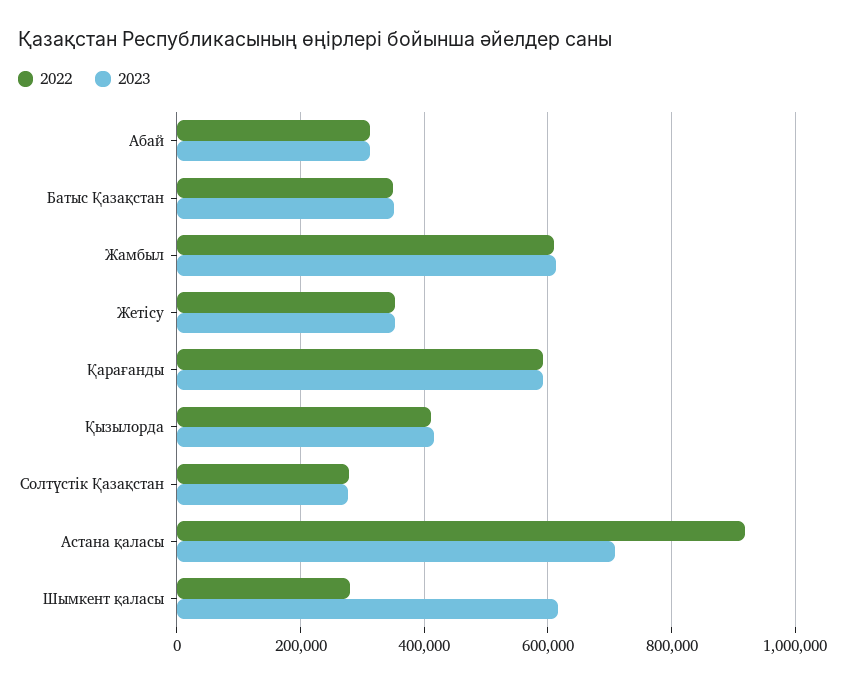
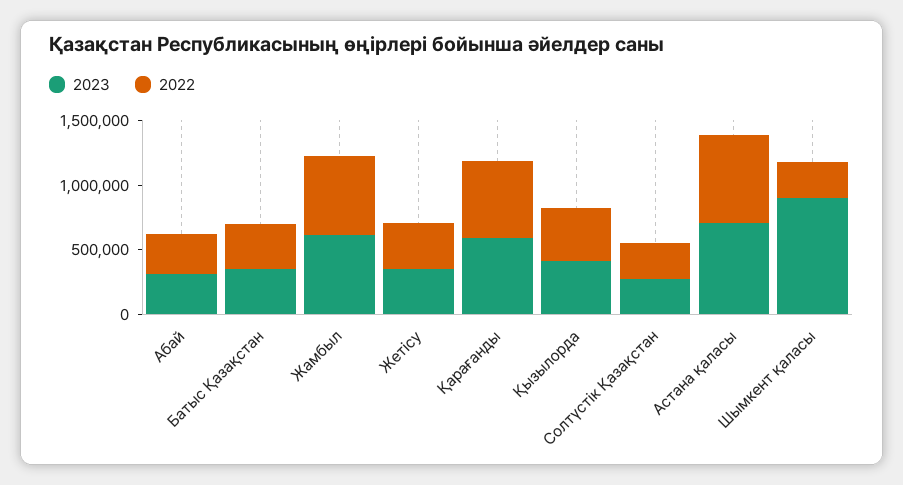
  {
    "2022": {
      "Абай": 320000,
      "Батыс Қазақстан": 340000,
      "Жамбыл": 620000,
      "Жетісу": 360000,
      "Қарағанды": 600000,
      "Қызылорда": 420000,
      "Солтүстік Қазақстан": 280000,
-     "Астана қаласы": 920000,
+     "Астана қаласы": 700000,
      "Шымкент қаласы": 280000
    },
    "2023": {
      "Абай": 320000,
      "Батыс Қазақстан": 360000,
      "Жамбыл": 620000,
      "Жетісу": 360000,
      "Қарағанды": 600000,
      "Қызылорда": 420000,
      "Солтүстік Қазақстан": 280000,
      "Астана қаласы": 700000,
-     "Шымкент қаласы": 620000
+     "Шымкент қаласы": 900000
    }
  }

